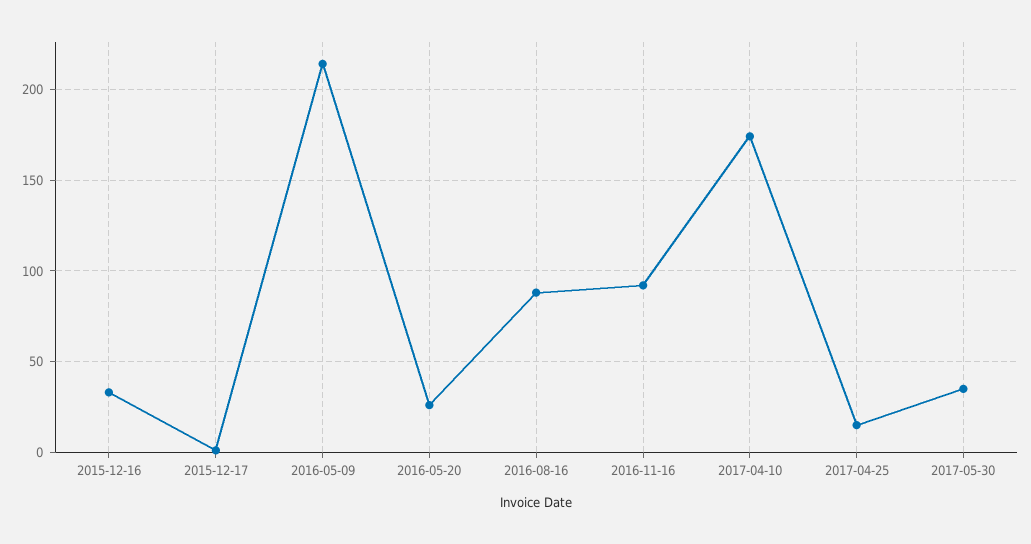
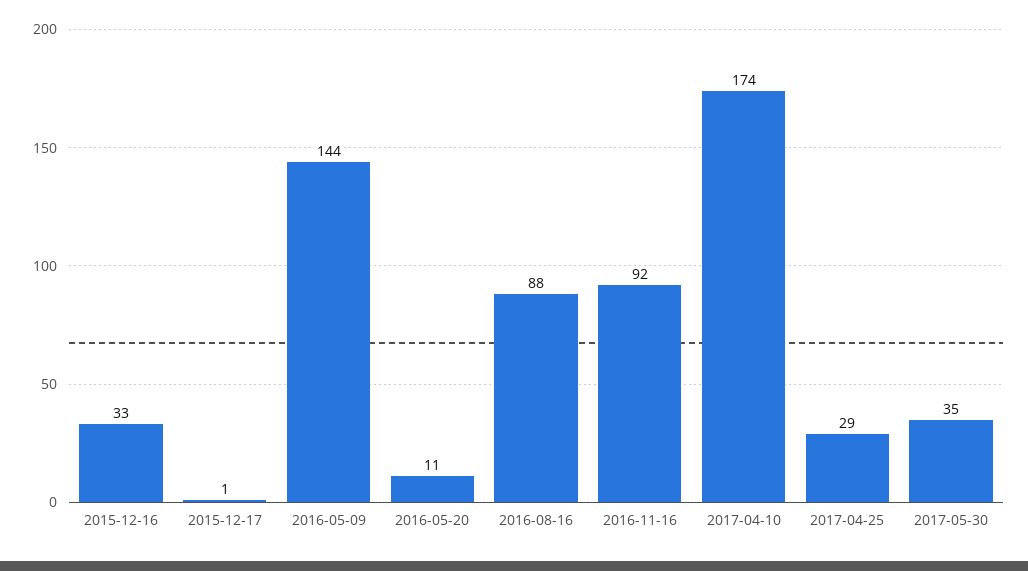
  {
    "2015-12-16": 33,
    "2015-12-17": 1,
-   "2016-05-09": 215,
+   "2016-05-09": 144,
-   "2016-05-20": 25,
+   "2016-05-20": 11,
    "2016-08-16": 88,
    "2016-11-16": 92,
    "2017-04-10": 174,
-   "2017-04-25": 15,
+   "2017-04-25": 29,
    "2017-05-30": 35
  }

